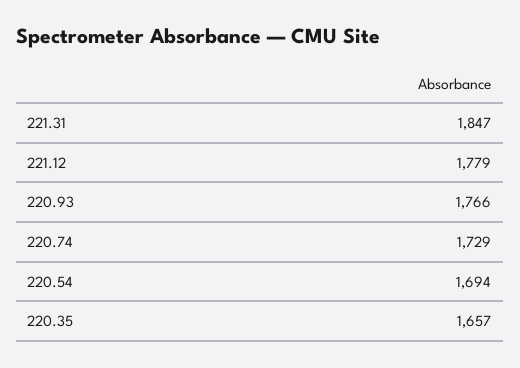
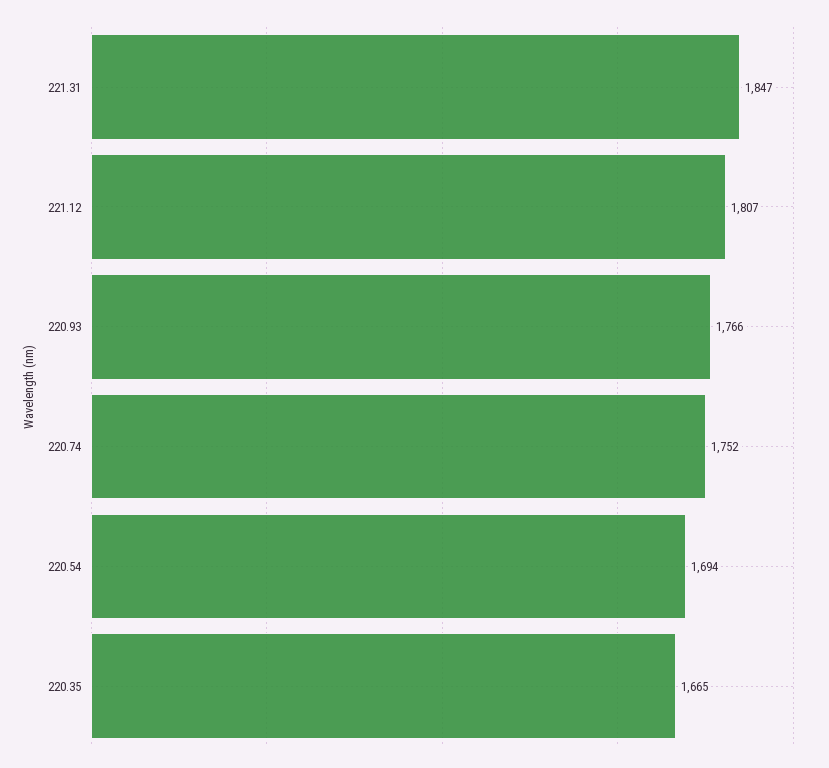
  {
    "221.31": 1847,
-   "221.12": 1779,
+   "221.12": 1807,
    "220.93": 1766,
-   "220.74": 1729,
+   "220.74": 1752,
    "220.54": 1694,
-   "220.35": 1657
+   "220.35": 1665
  }

